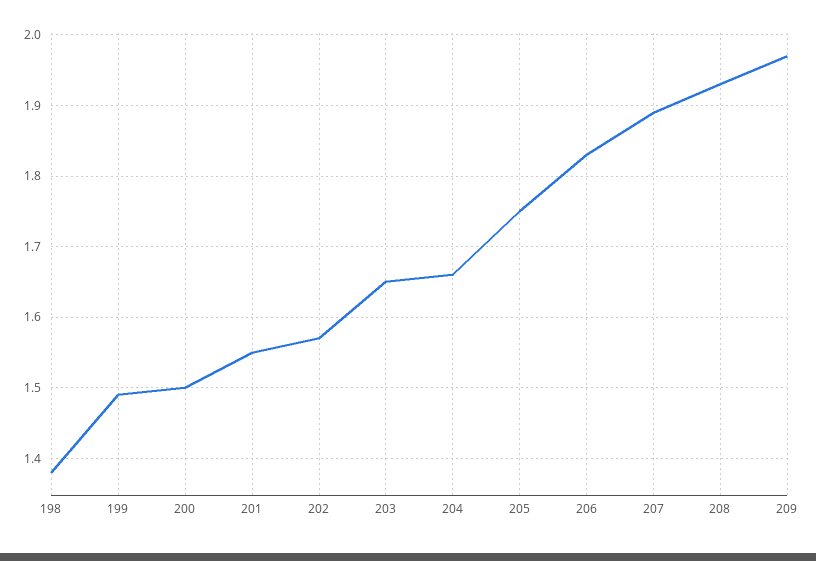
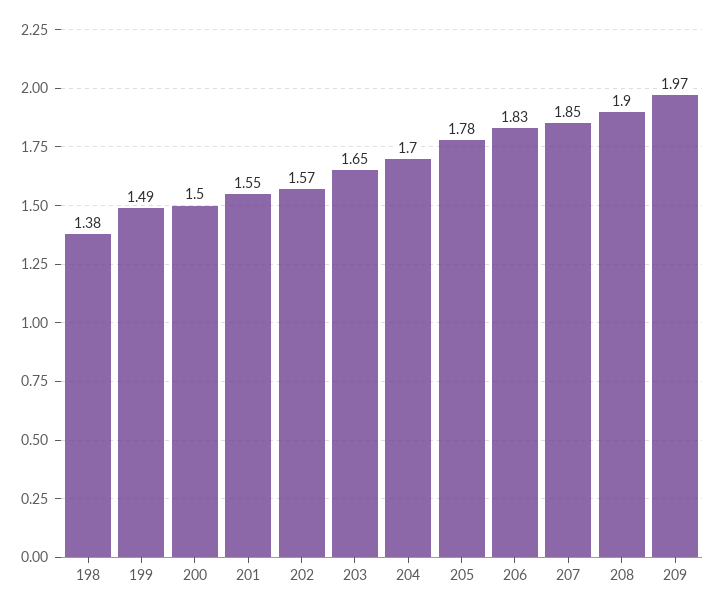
  {
    "198": 1.38,
    "199": 1.49,
    "200": 1.5,
    "201": 1.55,
    "202": 1.57,
    "203": 1.65,
-   "204": 1.66,
+   "204": 1.7,
-   "205": 1.75,
+   "205": 1.78,
    "206": 1.83,
-   "207": 1.89,
+   "207": 1.85,
-   "208": 1.93,
+   "208": 1.9,
    "209": 1.97
  }

